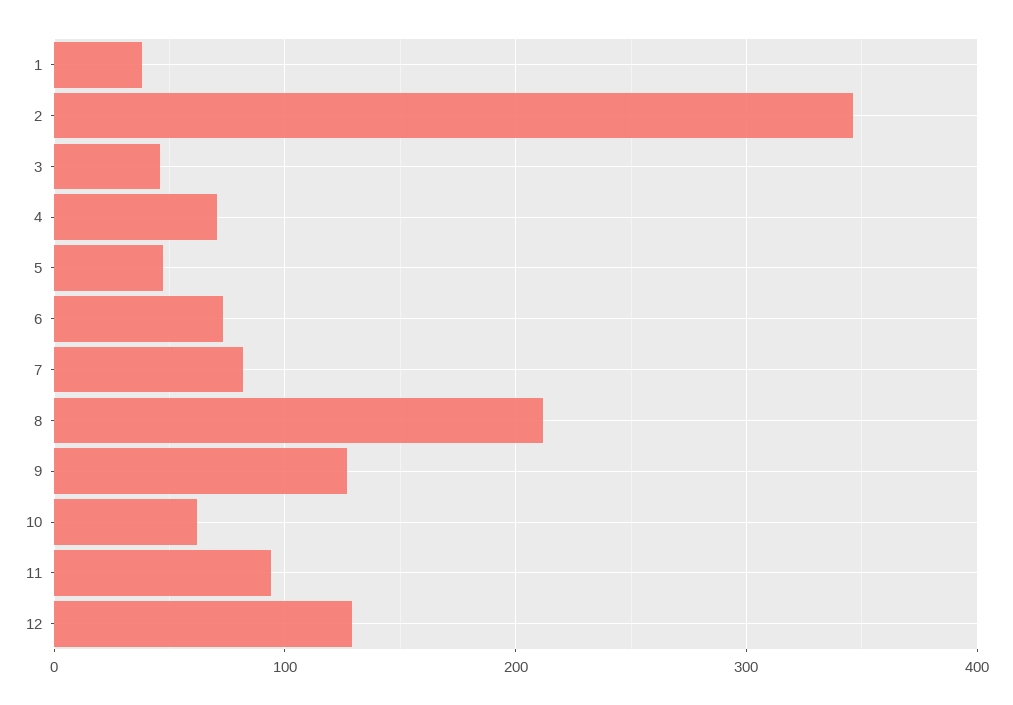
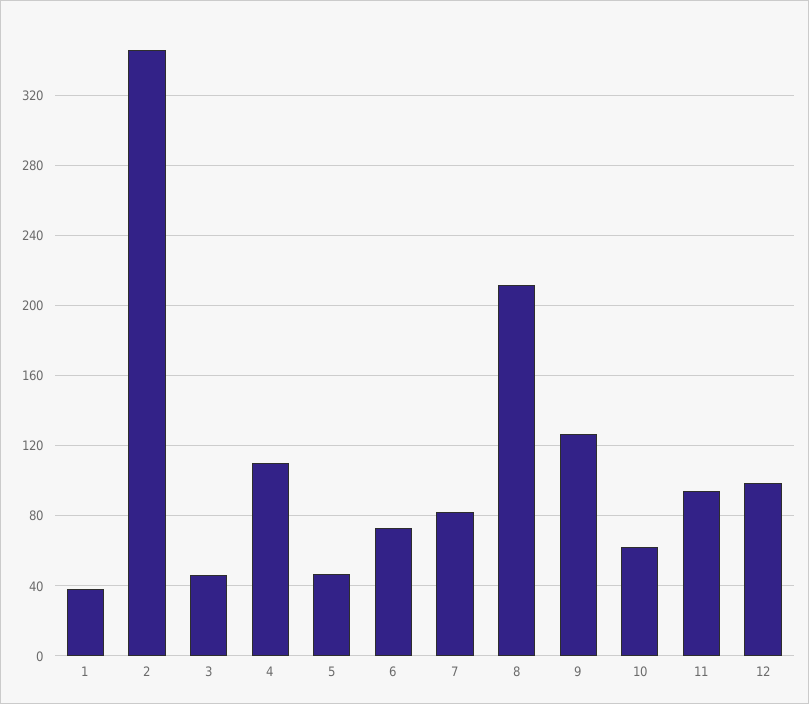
  {
    "1": 40,
    "2": 345,
    "3": 45,
-   "4": 70,
+   "4": 110,
    "5": 45,
    "6": 75,
    "7": 80,
    "8": 210,
    "9": 125,
    "10": 60,
    "11": 95,
-   "12": 130
+   "12": 100
  }

